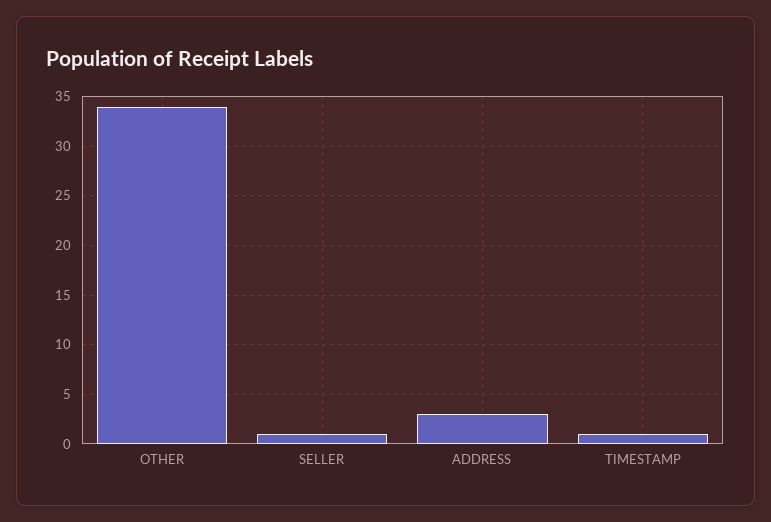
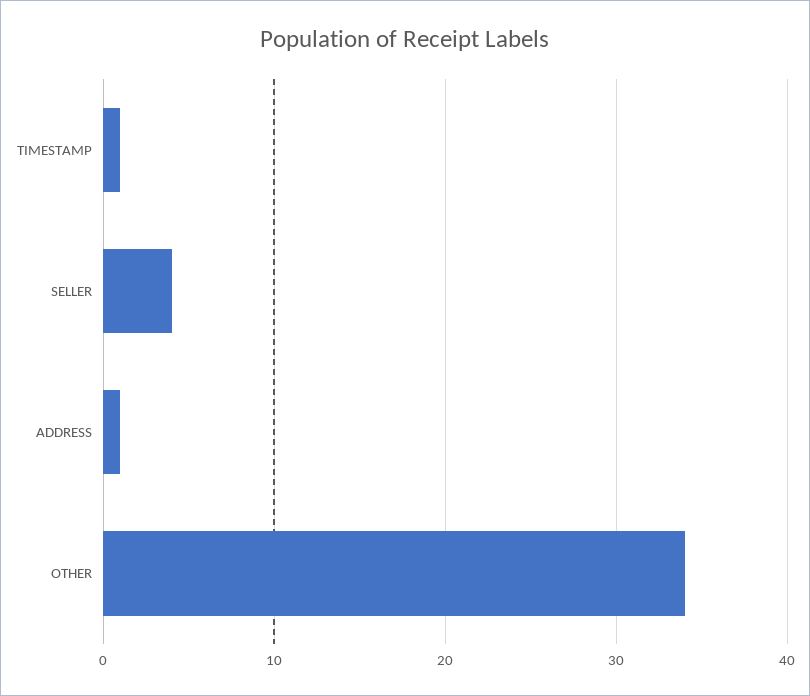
  {
    "OTHER": 34,
-   "SELLER": 1,
+   "SELLER": 4,
-   "ADDRESS": 3,
+   "ADDRESS": 1,
    "TIMESTAMP": 1
  }

